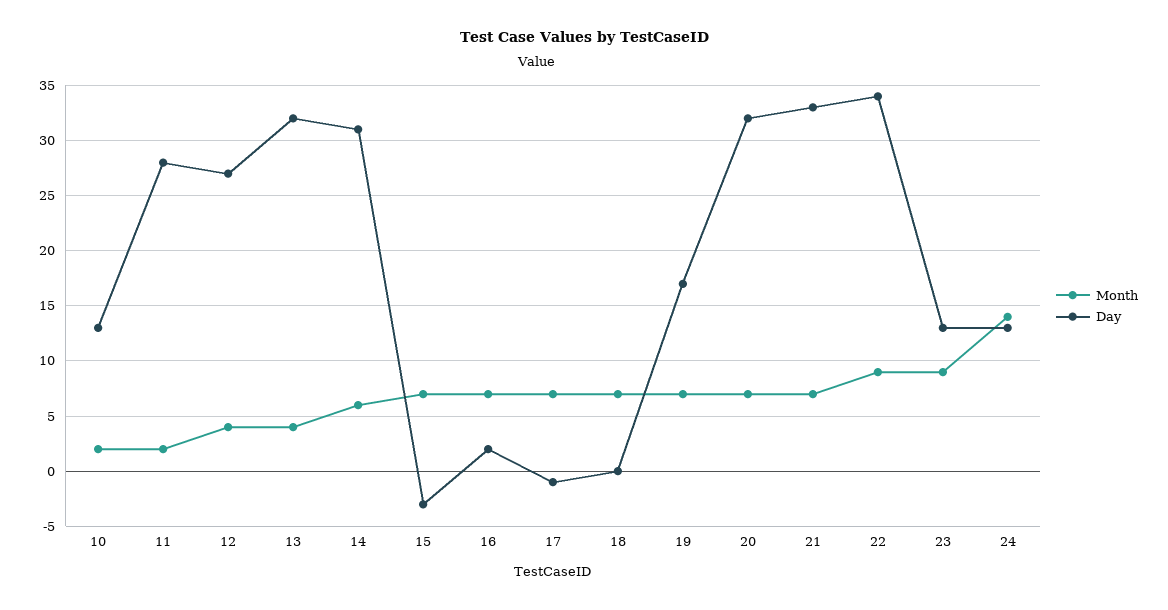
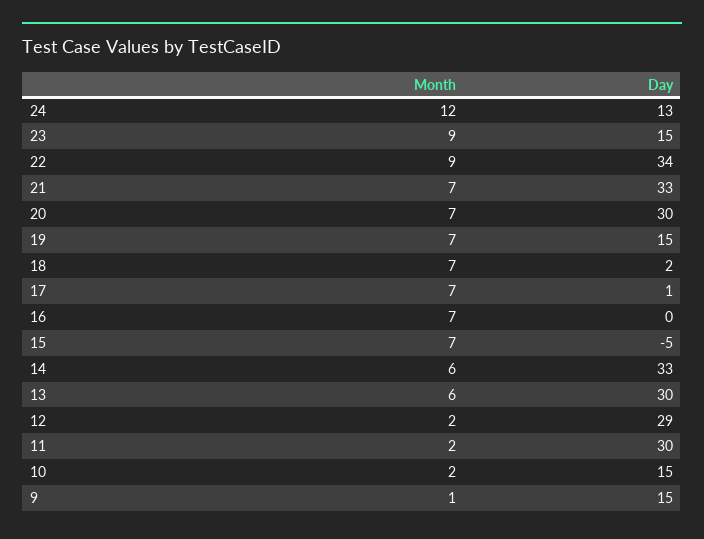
  {
    "Month": {
      "10": 2,
      "11": 2,
-     "12": 4,
+     "12": 2,
-     "13": 4,
+     "13": 6,
      "14": 6,
      "15": 7,
      "16": 7,
      "17": 7,
      "18": 7,
      "19": 7,
      "20": 7,
      "21": 7,
      "22": 9,
      "23": 9,
-     "24": 14
+     "24": 12,
+     "9": 1
    },
    "Day": {
-     "10": 13,
+     "10": 15,
-     "11": 28,
+     "11": 30,
-     "12": 27,
+     "12": 29,
-     "13": 32,
+     "13": 30,
-     "14": 31,
+     "14": 33,
-     "15": -3,
+     "15": -5,
-     "16": 2,
+     "16": 0,
-     "17": -1,
+     "17": 1,
-     "18": 0,
+     "18": 2,
-     "19": 17,
+     "19": 15,
-     "20": 32,
+     "20": 30,
      "21": 33,
      "22": 34,
-     "23": 13,
+     "23": 15,
-     "24": 13
+     "24": 13,
+     "9": 15
    }
  }

